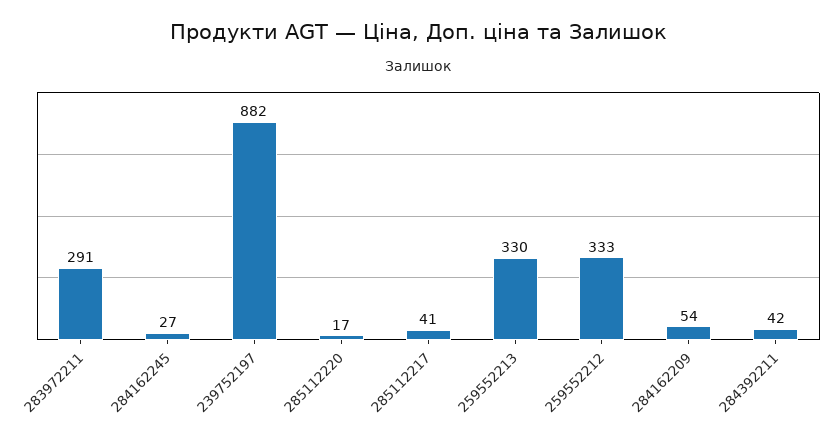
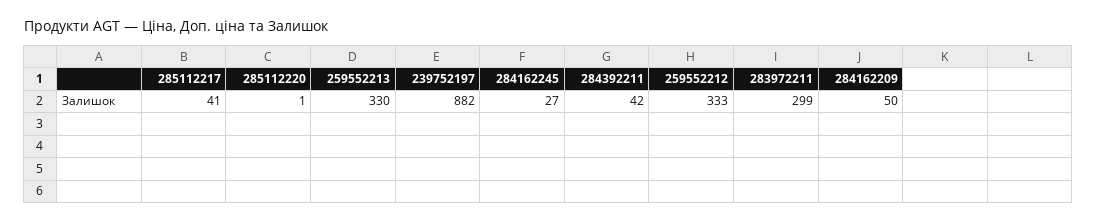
  {
-   "283972211": 291,
+   "283972211": 299,
    "284162245": 27,
    "239752197": 882,
-   "285112220": 17,
+   "285112220": 1,
    "285112217": 41,
    "259552213": 330,
    "259552212": 333,
-   "284162209": 54,
+   "284162209": 50,
    "284392211": 42
  }

